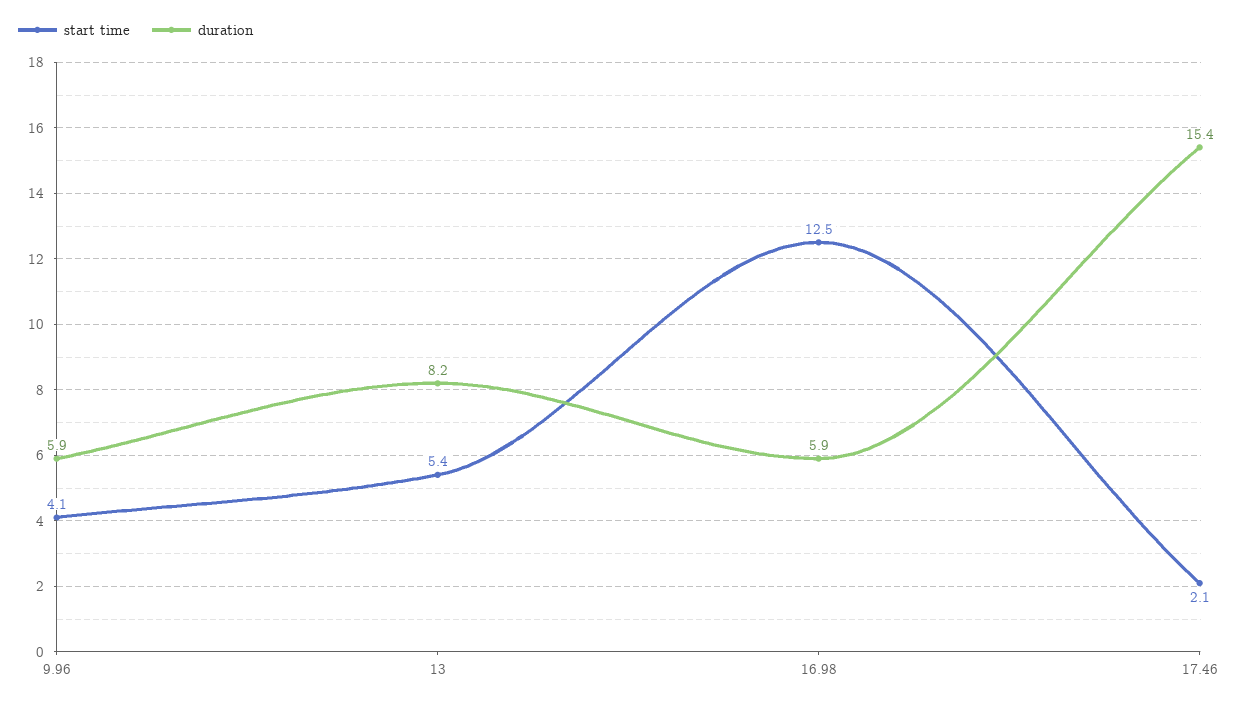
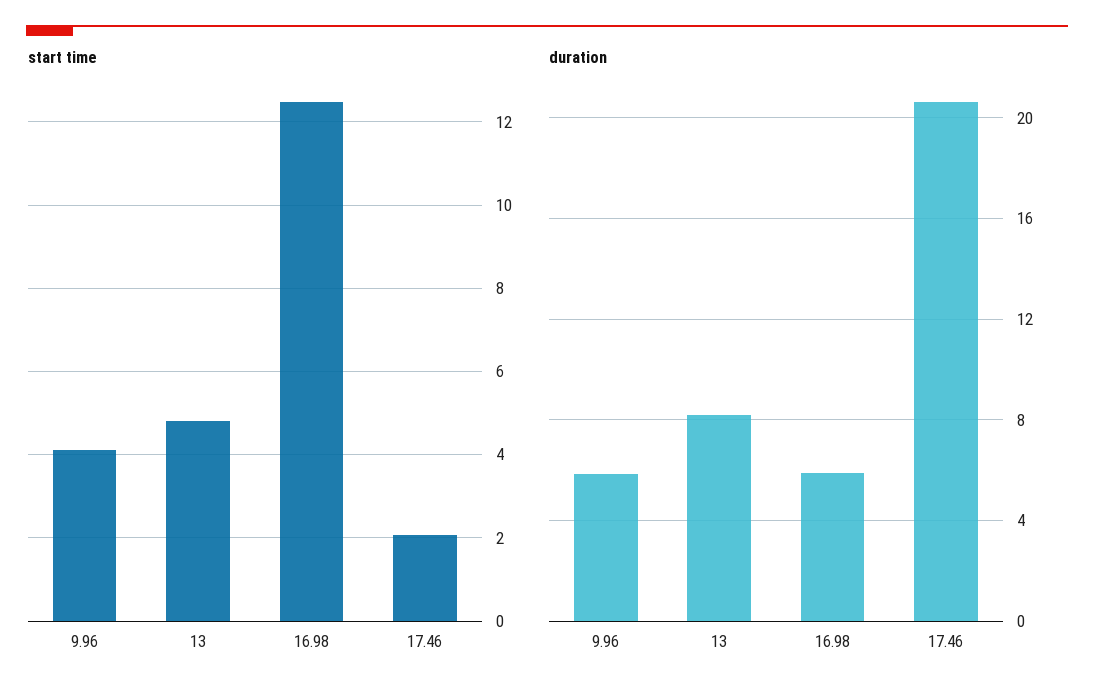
  {
    "start time": {
      "9.96": 4.1,
-     "13": 5.4,
+     "13": 4.8,
      "16.98": 12.5,
      "17.46": 2.1
    },
    "duration": {
      "9.96": 5.9,
      "13": 8.2,
      "16.98": 5.9,
-     "17.46": 15.4
+     "17.46": 20.5
    }
  }

